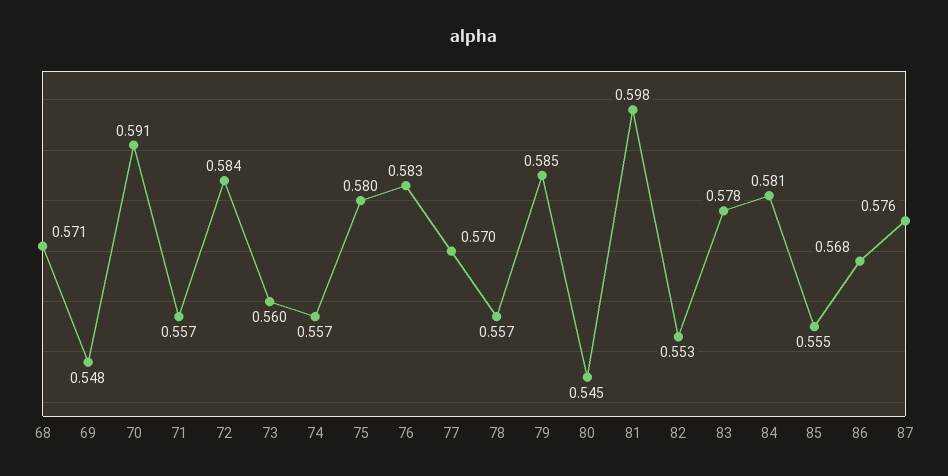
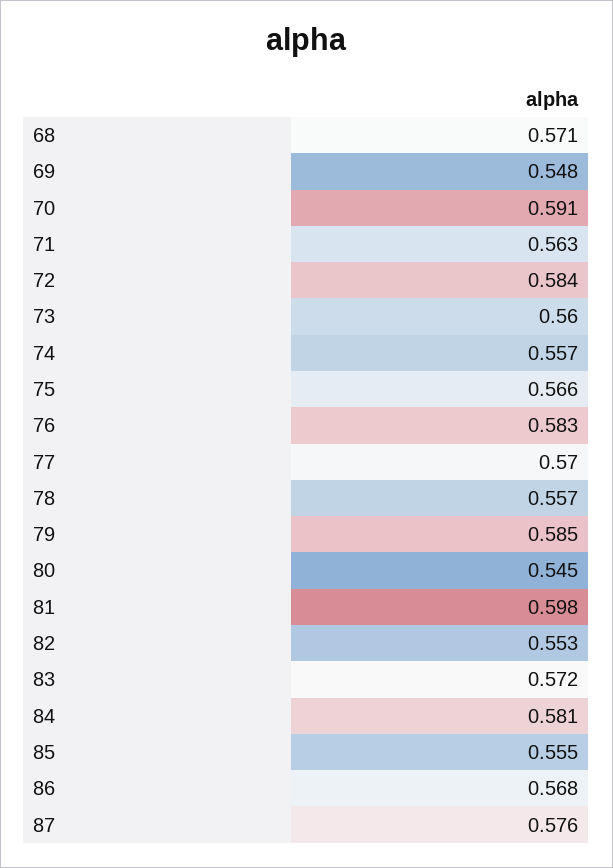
  {
    "68": 0.571,
    "69": 0.548,
    "70": 0.591,
-   "71": 0.557,
+   "71": 0.563,
    "72": 0.584,
    "73": 0.56,
    "74": 0.557,
-   "75": 0.58,
+   "75": 0.566,
    "76": 0.583,
    "77": 0.57,
    "78": 0.557,
    "79": 0.585,
    "80": 0.545,
    "81": 0.598,
    "82": 0.553,
-   "83": 0.578,
+   "83": 0.572,
    "84": 0.581,
    "85": 0.555,
    "86": 0.568,
    "87": 0.576
  }

